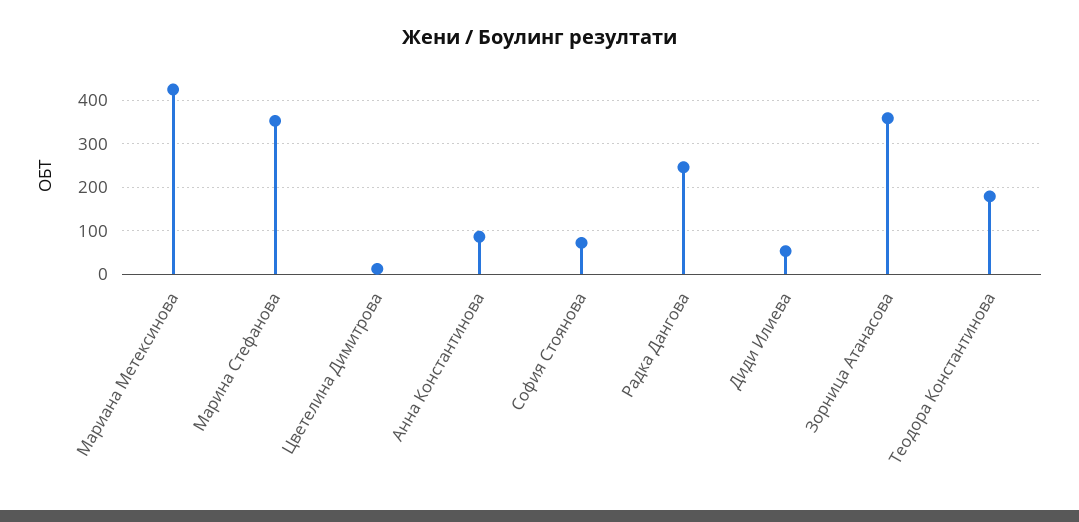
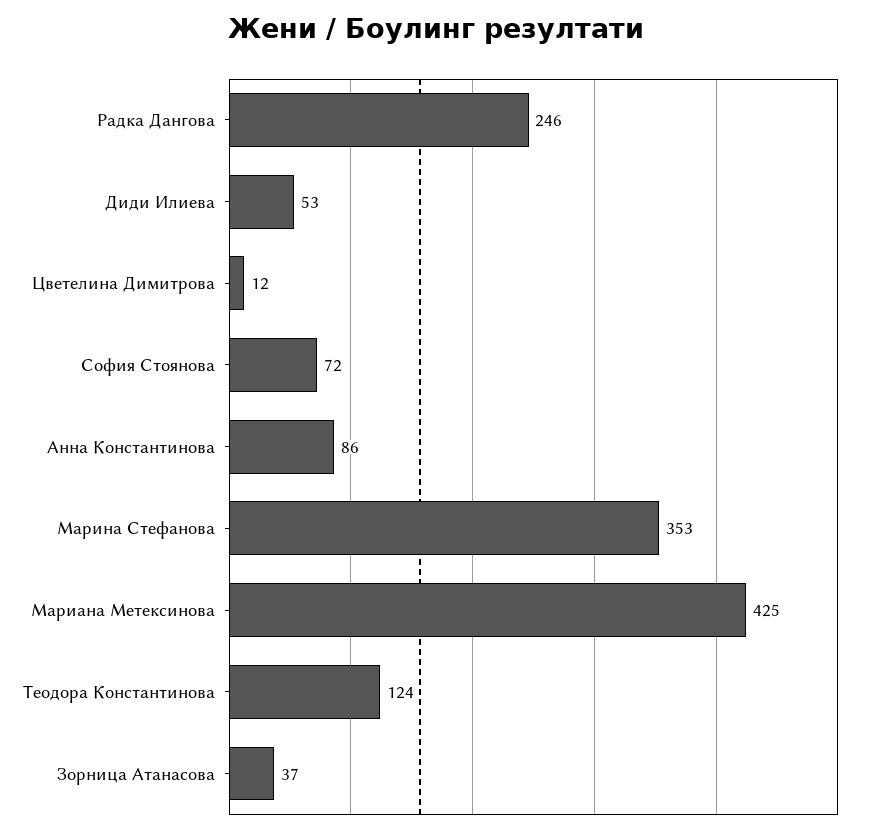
  {
    "Мариана Метексинова": 425,
    "Марина Стефанова": 353,
    "Цветелина Димитрова": 12,
    "Анна Константинова": 86,
    "София Стоянова": 72,
    "Радка Дангова": 246,
    "Диди Илиева": 53,
-   "Зорница Атанасова": 360,
+   "Зорница Атанасова": 37,
-   "Теодора Константинова": 180
+   "Теодора Константинова": 124
  }

